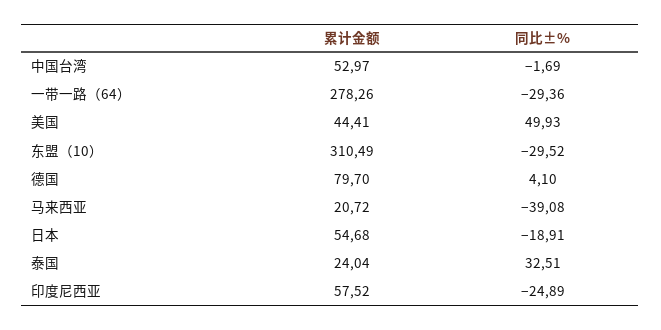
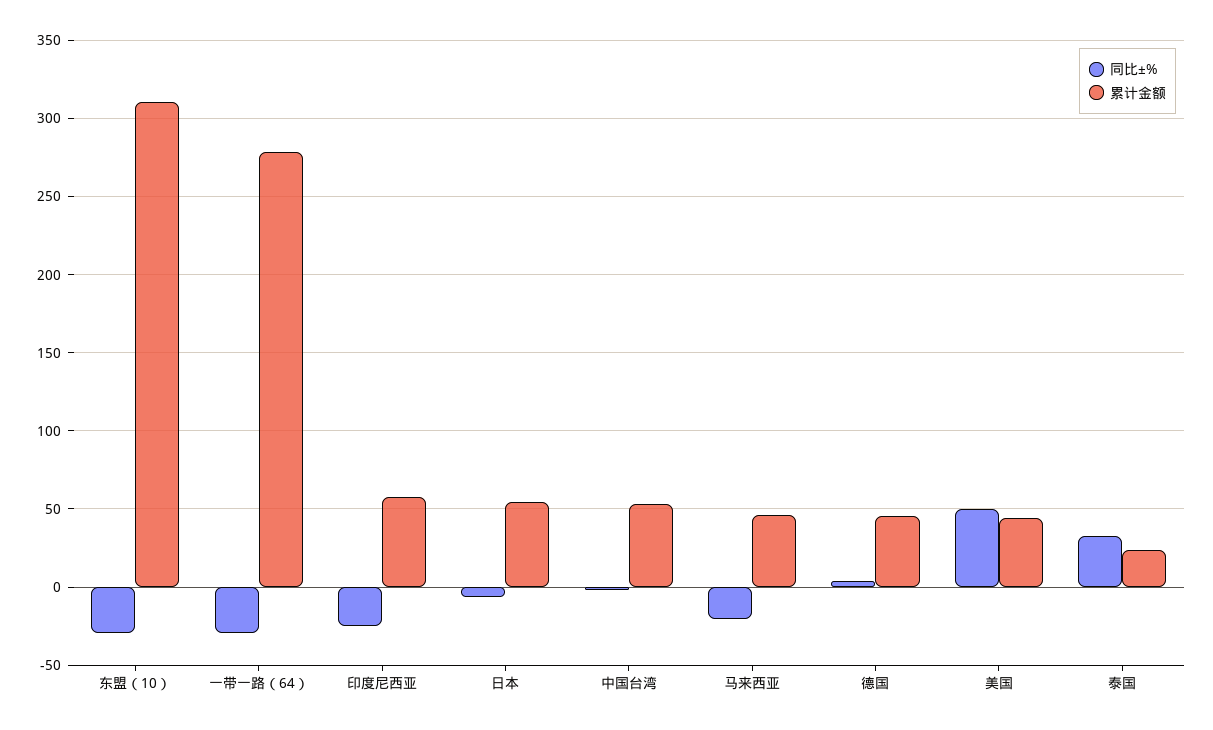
  {
    "累计金额": {
      "中国台湾": 52.97,
      "一带一路（64）": 278.26,
      "美国": 44.41,
      "东盟（10）": 310.49,
-     "德国": 79.7,
+     "德国": 45,
-     "马来西亚": 20.72,
+     "马来西亚": 45,
      "日本": 54.68,
      "泰国": 24.04,
      "印度尼西亚": 57.52
    },
    "同比±%": {
      "中国台湾": -1.69,
      "一带一路（64）": -29.36,
      "美国": 49.93,
      "东盟（10）": -29.52,
      "德国": 4.1,
-     "马来西亚": -39.08,
+     "马来西亚": -20,
-     "日本": -18.91,
+     "日本": -5,
      "泰国": 32.51,
      "印度尼西亚": -24.89
    }
  }

